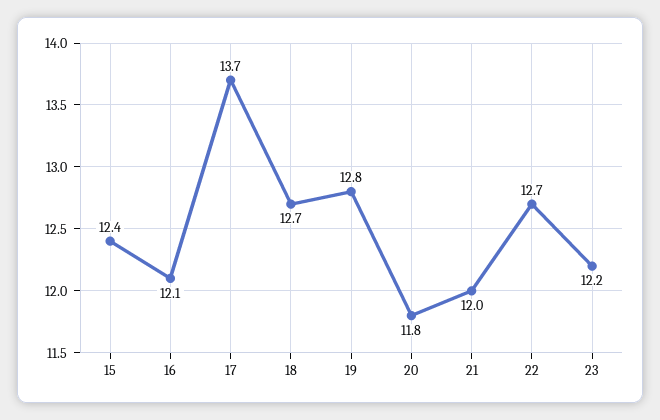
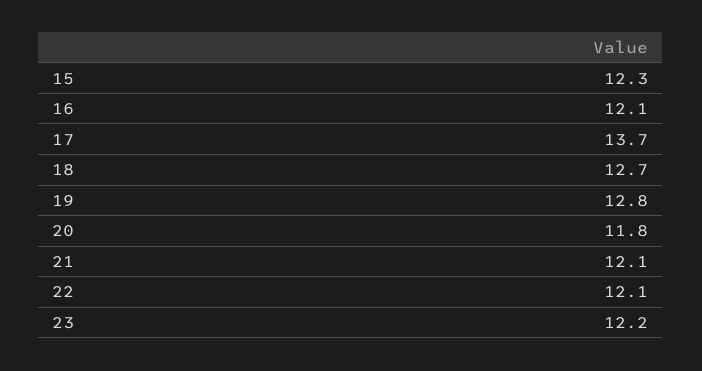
  {
-   "15": 12.4,
+   "15": 12.3,
    "16": 12.1,
    "17": 13.7,
    "18": 12.7,
    "19": 12.8,
    "20": 11.8,
-   "21": 12,
+   "21": 12.1,
-   "22": 12.7,
+   "22": 12.1,
    "23": 12.2
  }

